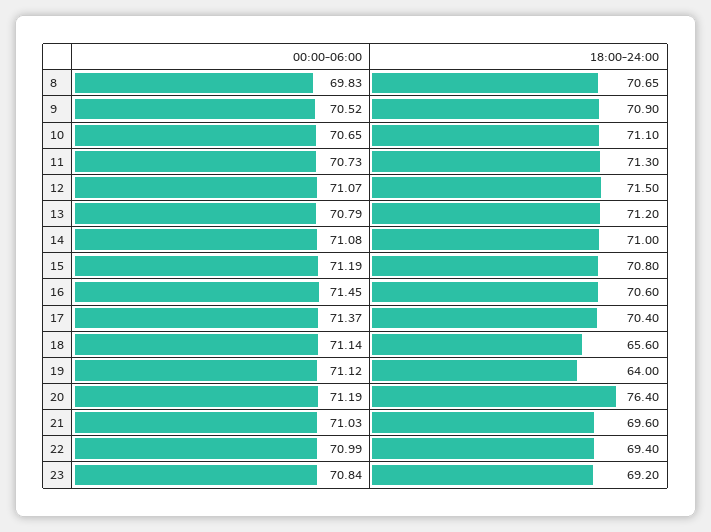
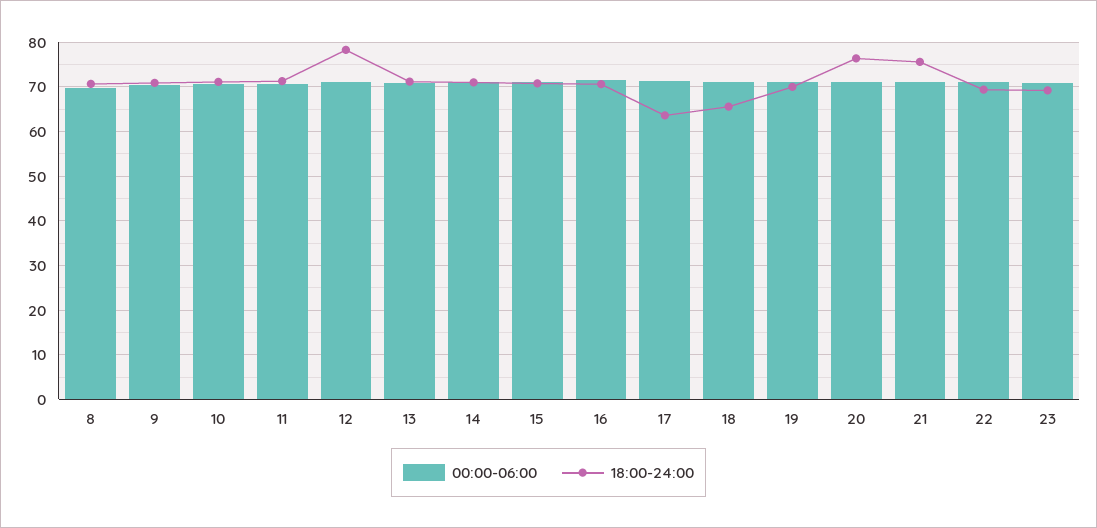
  {
    "00:00-06:00": {
      "8": 69.83,
      "9": 70.52,
      "10": 70.65,
      "11": 70.73,
      "12": 71.07,
      "13": 70.79,
      "14": 71.08,
      "15": 71.19,
      "16": 71.45,
      "17": 71.37,
      "18": 71.14,
      "19": 71.12,
      "20": 71.19,
      "21": 71.03,
      "22": 70.99,
      "23": 70.84
    },
    "18:00-24:00": {
      "8": 70.65,
      "9": 70.9,
      "10": 71.1,
      "11": 71.3,
-     "12": 71.5,
+     "12": 78,
      "13": 71.2,
      "14": 71,
      "15": 70.8,
      "16": 70.6,
-     "17": 70.4,
+     "17": 64,
      "18": 65.6,
-     "19": 64,
+     "19": 70,
      "20": 76.4,
-     "21": 69.6,
+     "21": 76,
      "22": 69.4,
      "23": 69.2
    }
  }

